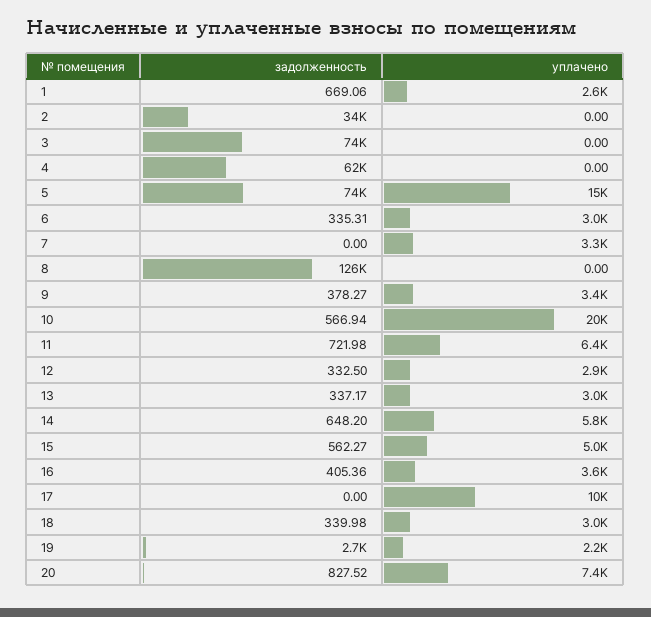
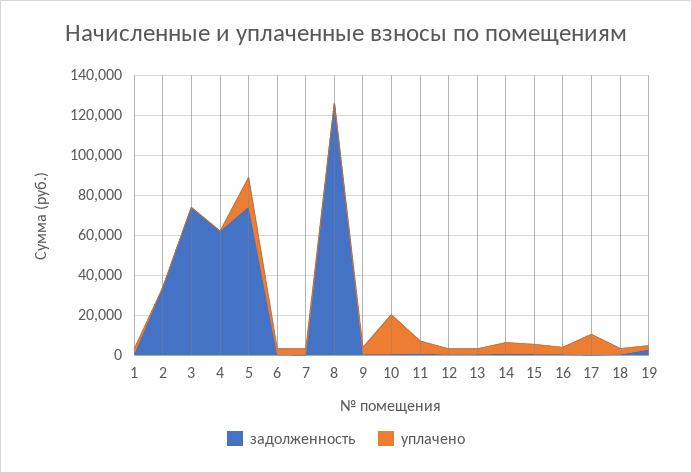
  {
    "задолженность": {
      "1": 669.06,
      "2": 34000,
      "3": 74000,
      "4": 62000,
      "5": 74000,
      "6": 335.31,
      "7": 0,
      "8": 126000,
      "9": 378.27,
      "10": 566.94,
      "11": 721.98,
      "12": 332.5,
      "13": 337.17,
      "14": 648.2,
      "15": 562.27,
      "16": 405.36,
      "17": 0,
      "18": 339.98,
-     "19": 2700,
+     "19": 2700
-     "20": 827.52
    },
    "уплачено": {
      "1": 2600,
      "2": 0,
      "3": 0,
      "4": 0,
      "5": 15000,
      "6": 3000,
      "7": 3300,
      "8": 0,
      "9": 3400,
      "10": 20000,
      "11": 6400,
      "12": 2900,
      "13": 3000,
      "14": 5800,
      "15": 5000,
      "16": 3600,
      "17": 10000,
      "18": 3000,
-     "19": 2200,
+     "19": 2200
-     "20": 7400
    }
  }

